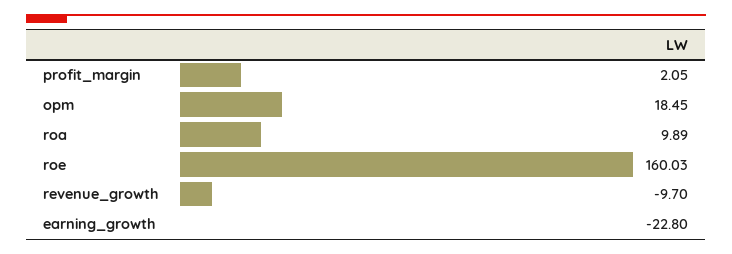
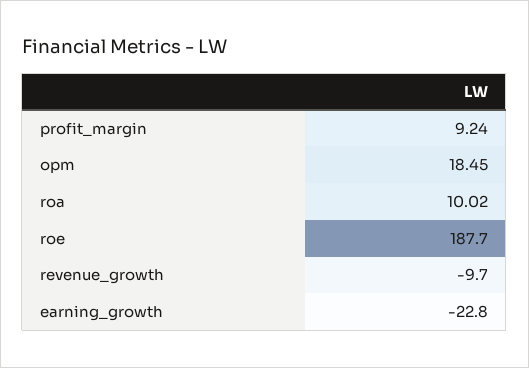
  {
-   "profit_margin": 2.05,
+   "profit_margin": 9.24,
    "opm": 18.45,
-   "roa": 9.89,
+   "roa": 10.02,
-   "roe": 160.03,
+   "roe": 187.7,
    "revenue_growth": -9.7,
    "earning_growth": -22.8
  }

